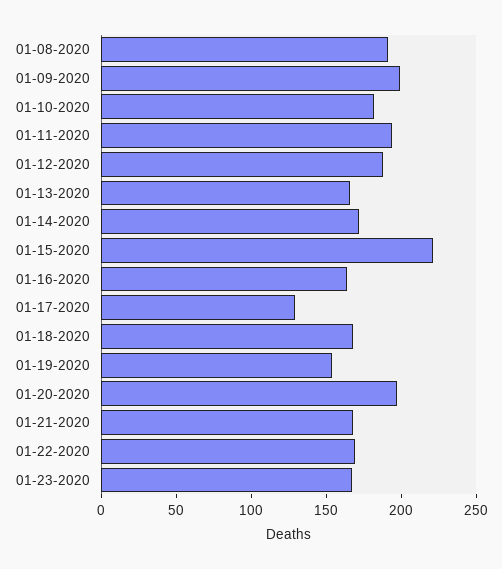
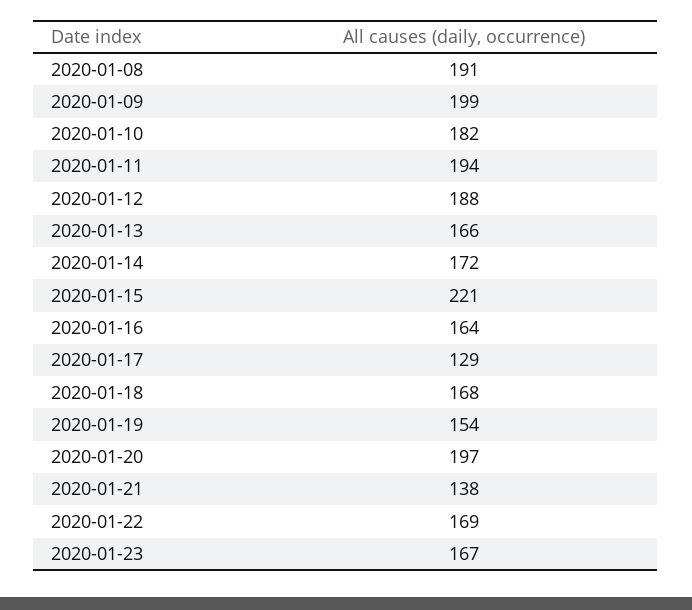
  {
    "01-08-2020": 191,
    "01-09-2020": 199,
    "01-10-2020": 182,
    "01-11-2020": 194,
    "01-12-2020": 188,
    "01-13-2020": 166,
    "01-14-2020": 172,
    "01-15-2020": 221,
    "01-16-2020": 164,
    "01-17-2020": 129,
    "01-18-2020": 168,
    "01-19-2020": 154,
    "01-20-2020": 197,
-   "01-21-2020": 170,
+   "01-21-2020": 138,
    "01-22-2020": 169,
    "01-23-2020": 167
  }

